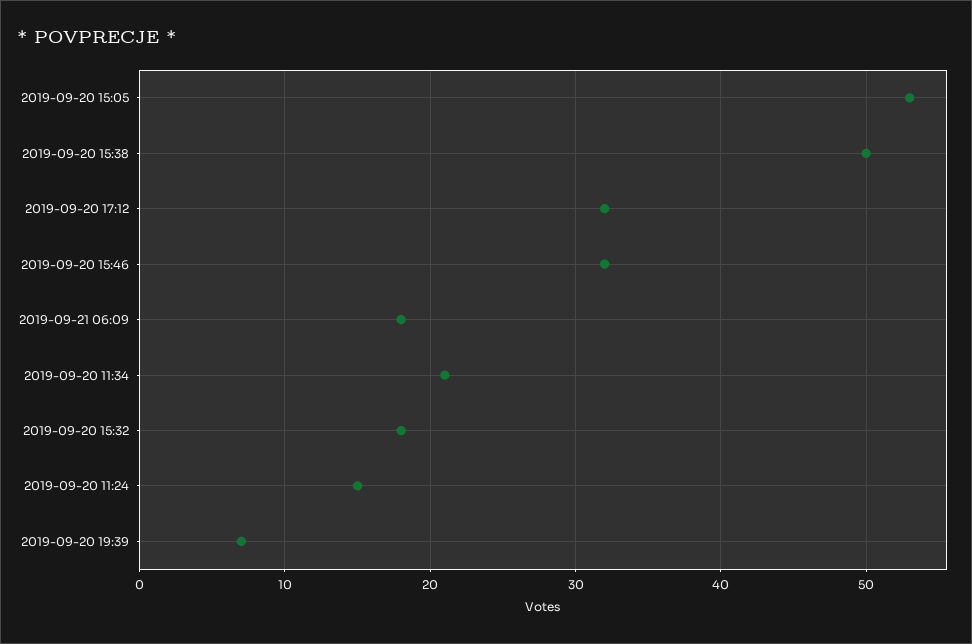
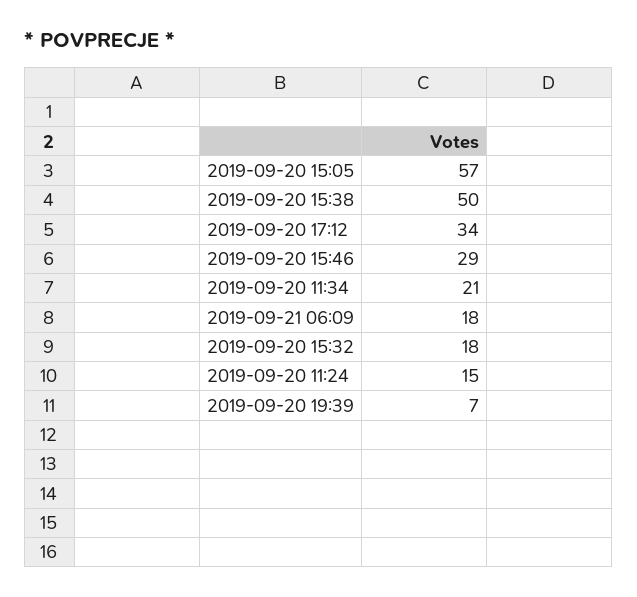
  {
-   "2019-09-20 15:05": 53,
+   "2019-09-20 15:05": 57,
    "2019-09-20 15:38": 50,
-   "2019-09-20 17:12": 32,
+   "2019-09-20 17:12": 34,
-   "2019-09-20 15:46": 32,
+   "2019-09-20 15:46": 29,
    "2019-09-21 06:09": 18,
    "2019-09-20 11:34": 21,
    "2019-09-20 15:32": 18,
    "2019-09-20 11:24": 15,
    "2019-09-20 19:39": 7
  }

